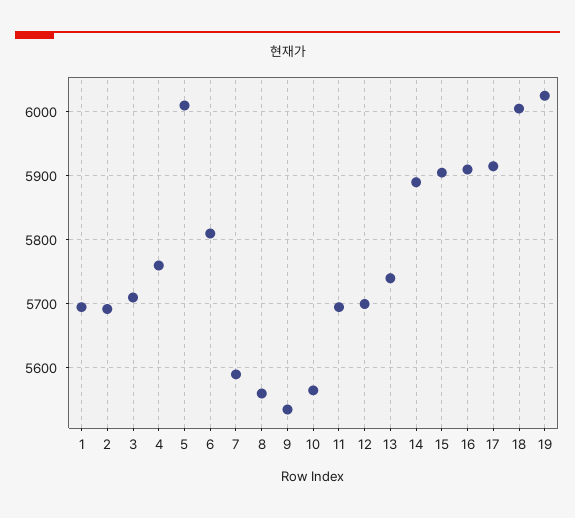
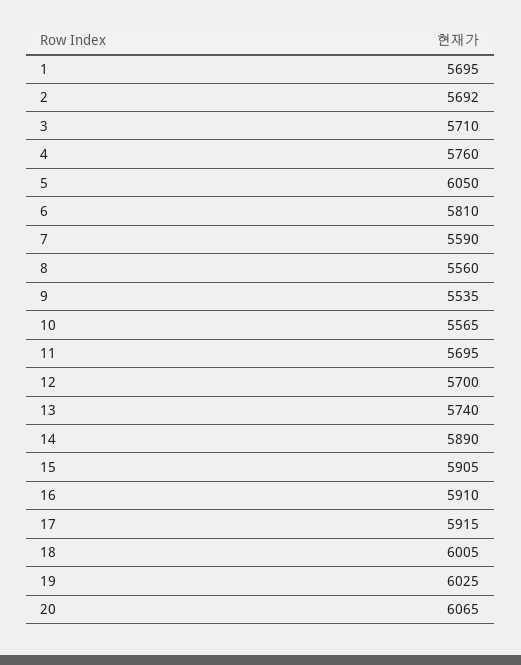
  {
    "1": 5695,
    "2": 5692,
    "3": 5710,
    "4": 5760,
-   "5": 6010,
+   "5": 6050,
    "6": 5810,
    "7": 5590,
    "8": 5560,
    "9": 5535,
    "10": 5565,
    "11": 5695,
    "12": 5700,
    "13": 5740,
    "14": 5890,
    "15": 5905,
    "16": 5910,
    "17": 5915,
    "18": 6005,
-   "19": 6025
+   "19": 6025,
+   "20": 6065
  }

